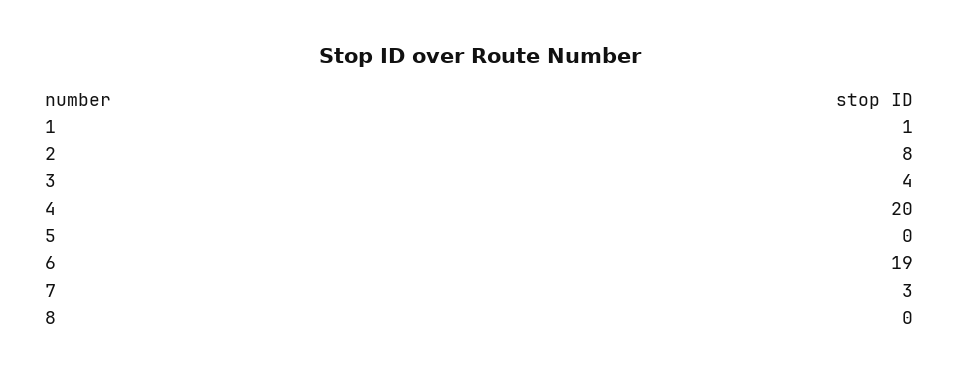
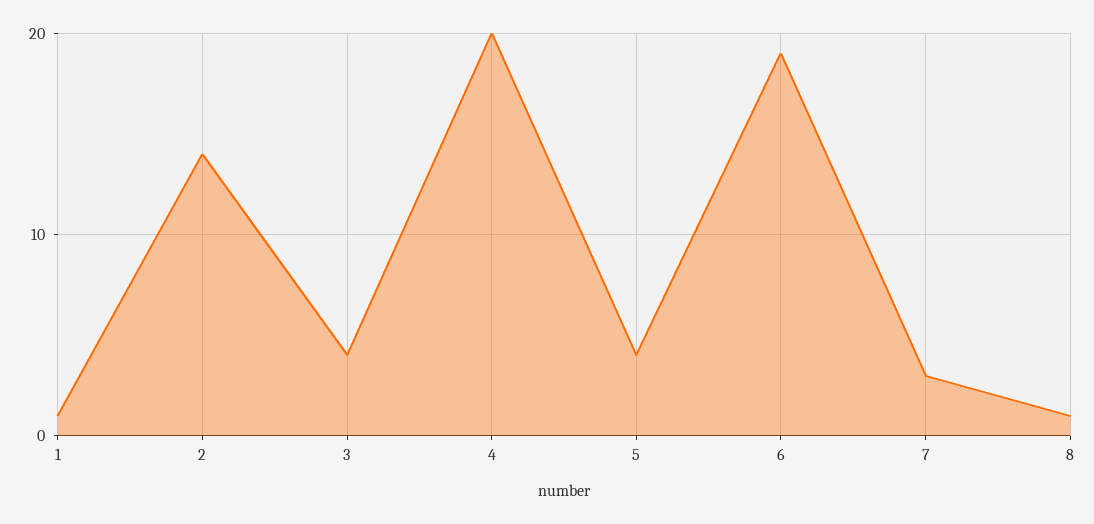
  {
    "1": 1,
-   "2": 8,
+   "2": 14,
    "3": 4,
    "4": 20,
-   "5": 0,
+   "5": 4,
    "6": 19,
    "7": 3,
-   "8": 0
+   "8": 1
  }

